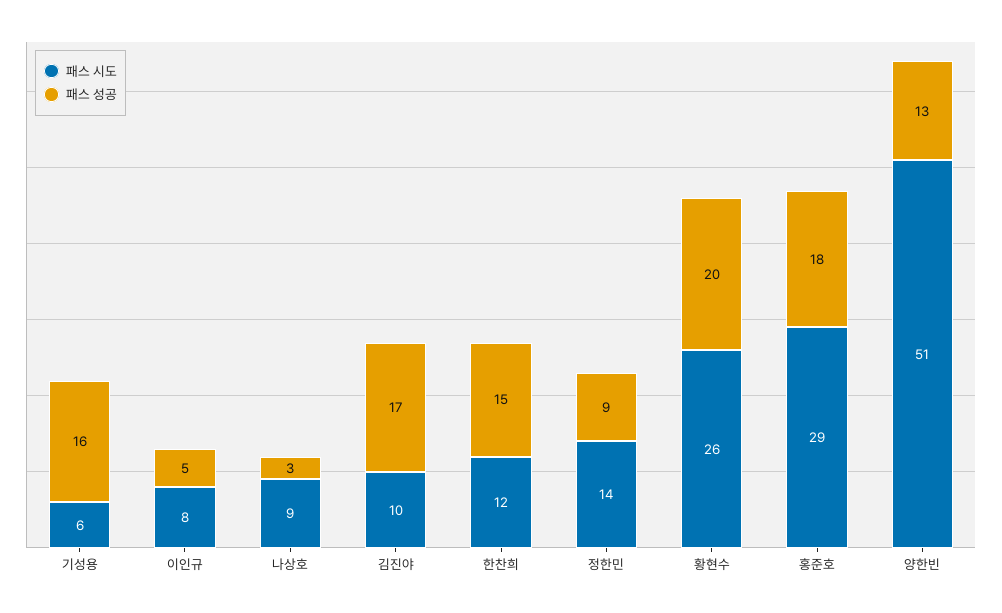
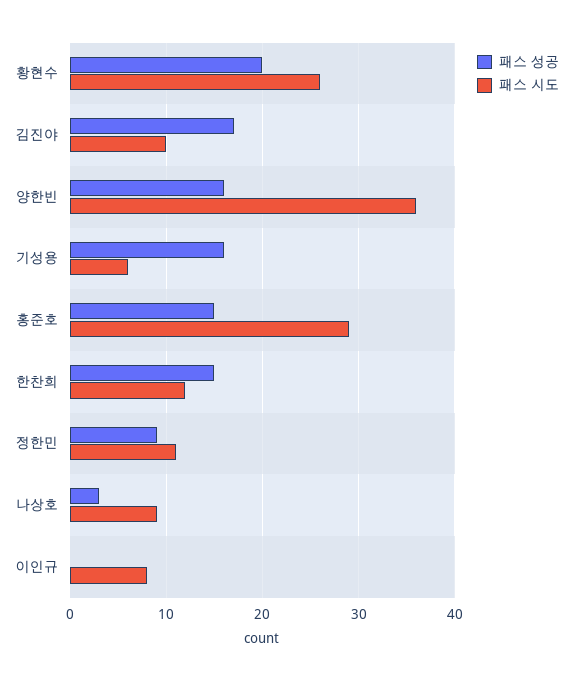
  {
    "패스 시도": {
      "기성용": 6,
      "이인규": 8,
      "나상호": 9,
      "김진야": 10,
      "한찬희": 12,
-     "정한민": 14,
+     "정한민": 11,
      "황현수": 26,
      "홍준호": 29,
-     "양한빈": 51
+     "양한빈": 36
    },
    "패스 성공": {
      "기성용": 16,
-     "이인규": 5,
+     "이인규": 0,
      "나상호": 3,
      "김진야": 17,
      "한찬희": 15,
      "정한민": 9,
      "황현수": 20,
-     "홍준호": 18,
+     "홍준호": 15,
-     "양한빈": 13
+     "양한빈": 16
    }
  }

